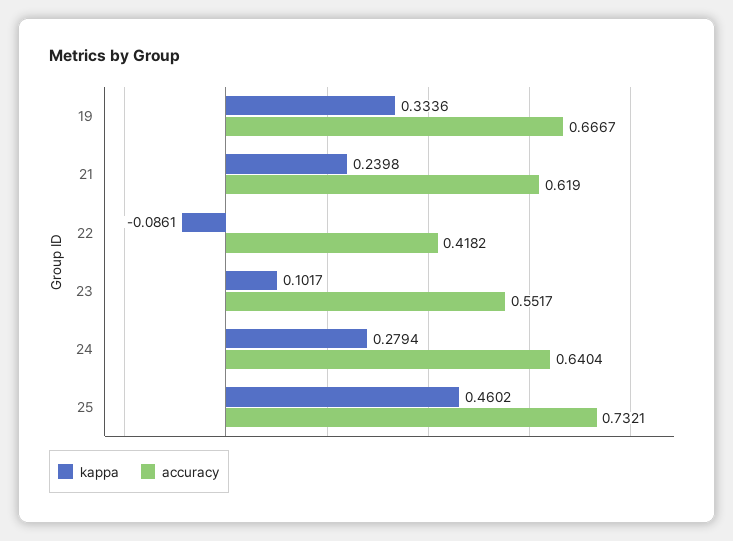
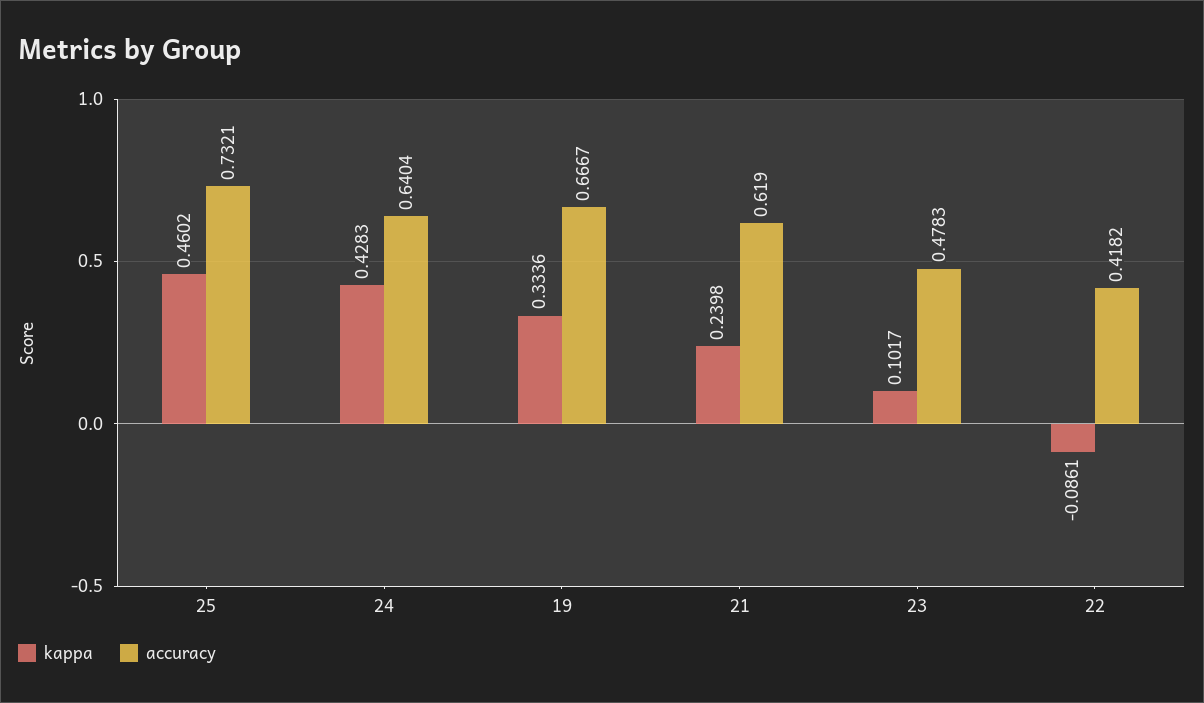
  {
    "kappa": {
      "19": 0.3336,
      "21": 0.2398,
      "22": -0.0861,
      "23": 0.1017,
-     "24": 0.2794,
+     "24": 0.4283,
      "25": 0.4602
    },
    "accuracy": {
      "19": 0.6667,
      "21": 0.619,
      "22": 0.4182,
-     "23": 0.5517,
+     "23": 0.4783,
      "24": 0.6404,
      "25": 0.7321
    }
  }

